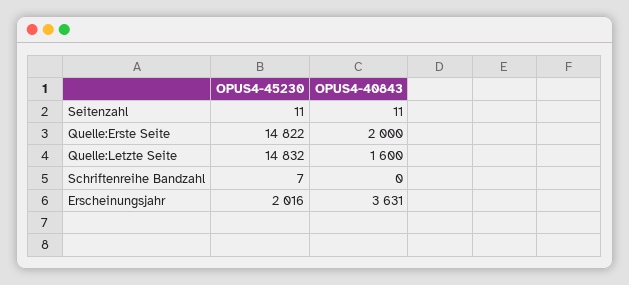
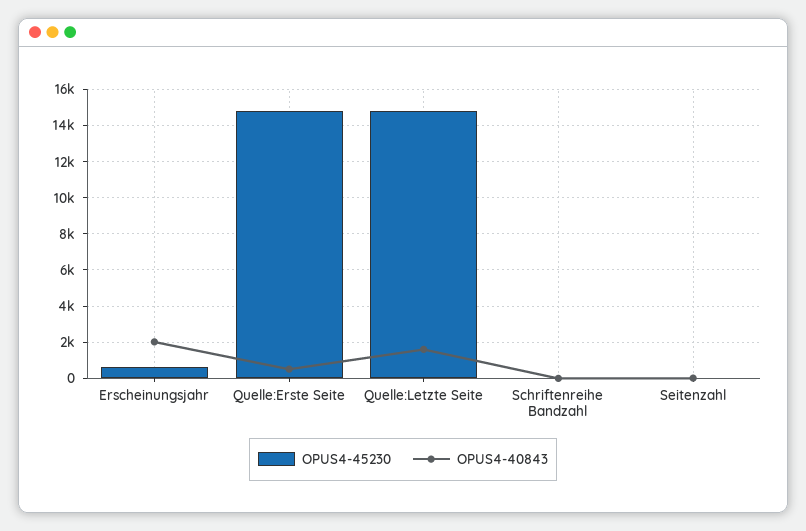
  {
    "OPUS4-45230": {
      "Seitenzahl": 11,
      "Quelle:Erste Seite": 14822,
      "Quelle:Letzte Seite": 14832,
      "Schriftenreihe Bandzahl": 7,
-     "Erscheinungsjahr": 2016
+     "Erscheinungsjahr": 500
    },
    "OPUS4-40843": {
      "Seitenzahl": 11,
-     "Quelle:Erste Seite": 2000,
+     "Quelle:Erste Seite": 500,
      "Quelle:Letzte Seite": 1600,
      "Schriftenreihe Bandzahl": 0,
-     "Erscheinungsjahr": 3631
+     "Erscheinungsjahr": 2000
    }
  }

